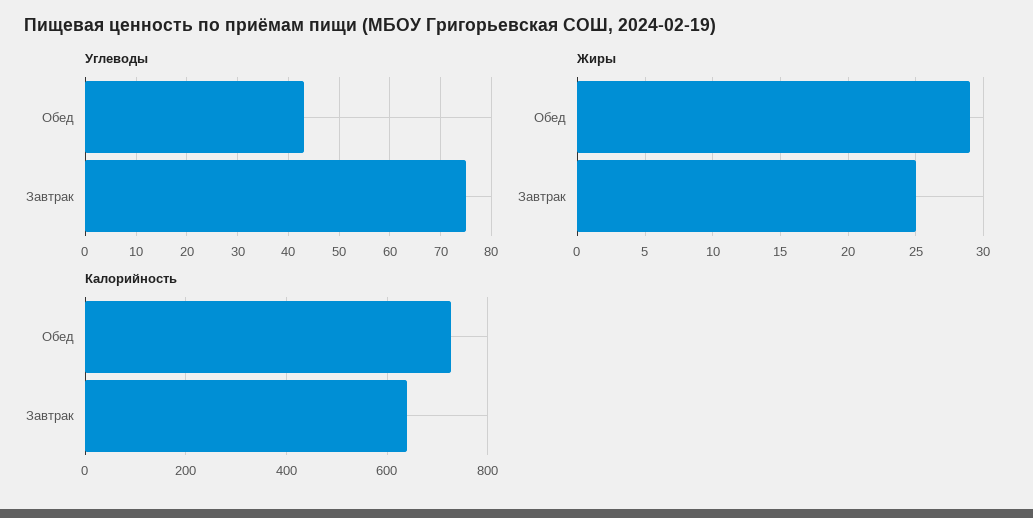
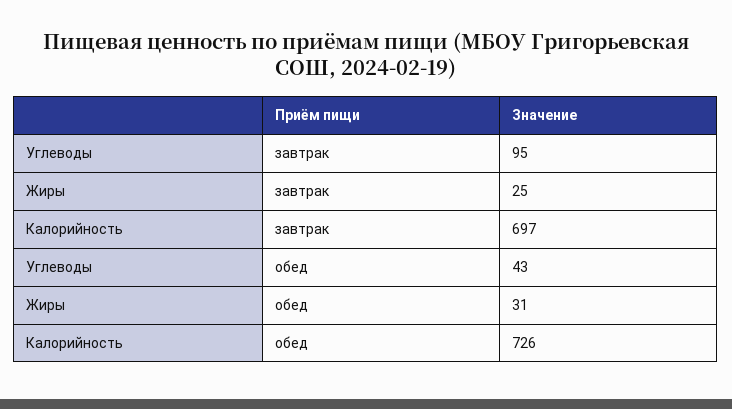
  {
    "Углеводы": {
      "Обед": 43,
-     "Завтрак": 75
+     "Завтрак": 95
    },
    "Жиры": {
-     "Обед": 29,
+     "Обед": 31,
      "Завтрак": 25
    },
    "Калорийность": {
      "Обед": 726,
-     "Завтрак": 640
+     "Завтрак": 697
    }
  }

